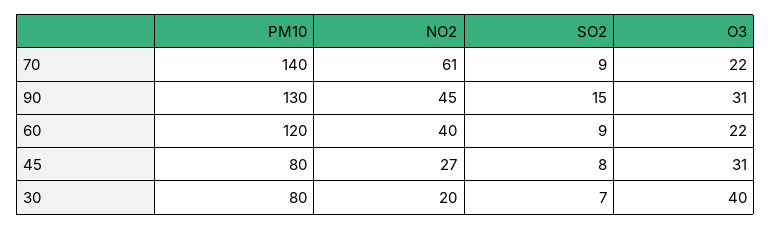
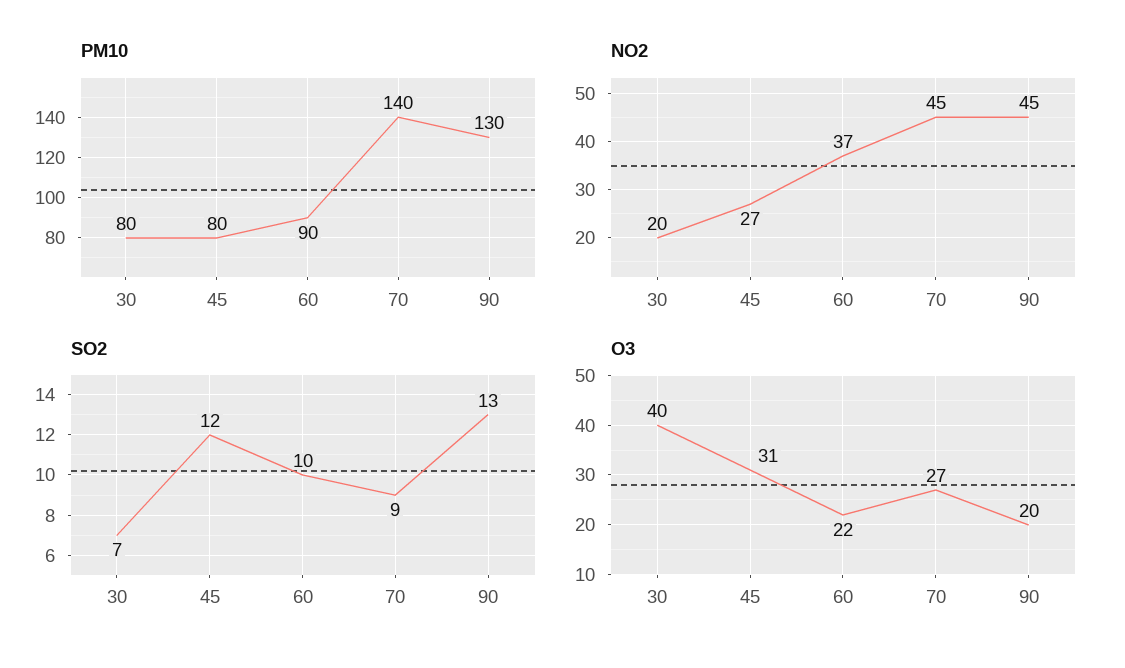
  {
    "PM10": {
      "70": 140,
      "90": 130,
-     "60": 120,
+     "60": 90,
      "45": 80,
      "30": 80
    },
    "NO2": {
-     "70": 61,
+     "70": 45,
      "90": 45,
-     "60": 40,
+     "60": 37,
      "45": 27,
      "30": 20
    },
    "SO2": {
      "70": 9,
-     "90": 15,
+     "90": 13,
-     "60": 9,
+     "60": 10,
-     "45": 8,
+     "45": 12,
      "30": 7
    },
    "O3": {
-     "70": 22,
+     "70": 27,
-     "90": 31,
+     "90": 20,
      "60": 22,
      "45": 31,
      "30": 40
    }
  }

